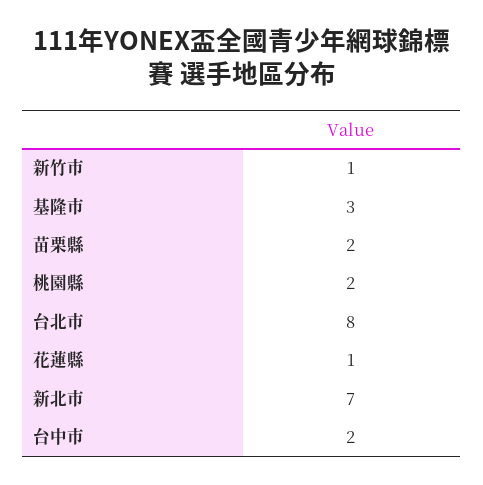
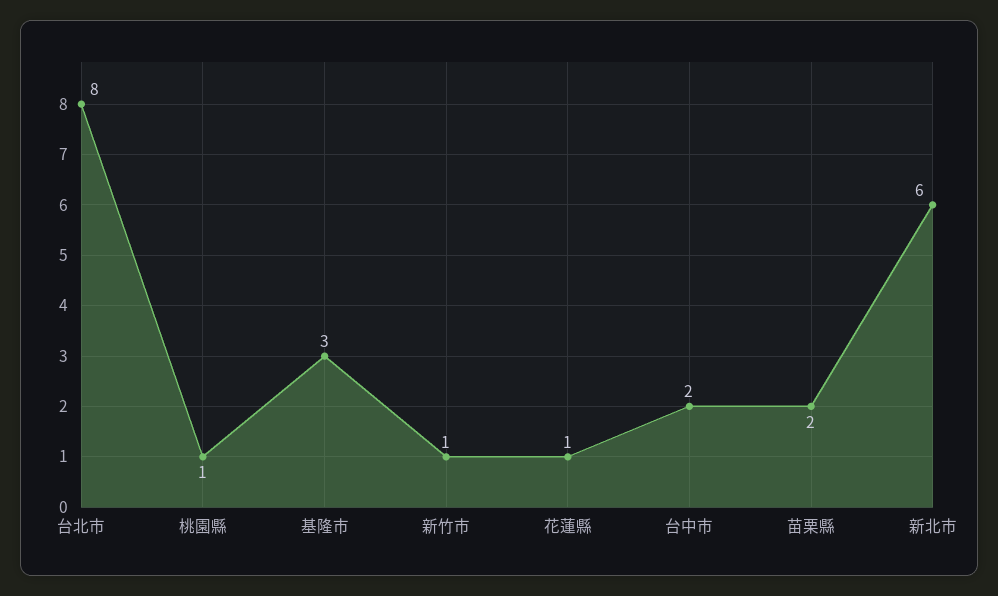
  {
    "新竹市": 1,
    "基隆市": 3,
    "苗栗縣": 2,
-   "桃園縣": 2,
+   "桃園縣": 1,
    "台北市": 8,
    "花蓮縣": 1,
-   "新北市": 7,
+   "新北市": 6,
    "台中市": 2
  }

